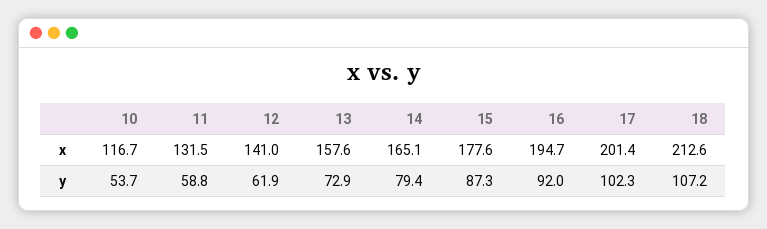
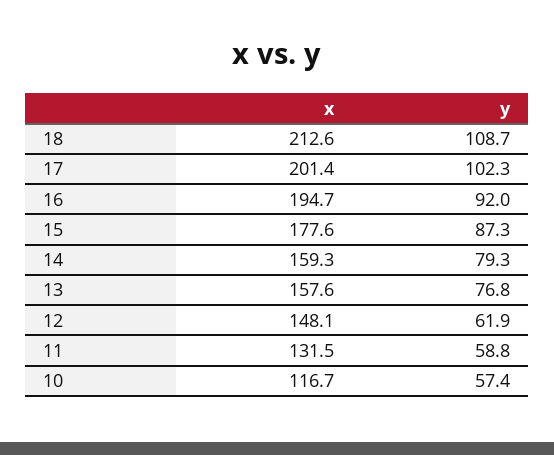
  {
    "10": {
      "x": 116.7,
-     "y": 53.7
+     "y": 57.4
    },
    "11": {
      "x": 131.5,
      "y": 58.8
    },
    "12": {
-     "x": 141,
+     "x": 148.1,
      "y": 61.9
    },
    "13": {
      "x": 157.6,
-     "y": 72.9
+     "y": 76.8
    },
    "14": {
-     "x": 165.1,
+     "x": 159.3,
-     "y": 79.4
+     "y": 79.3
    },
    "15": {
      "x": 177.6,
      "y": 87.3
    },
    "16": {
      "x": 194.7,
      "y": 92
    },
    "17": {
      "x": 201.4,
      "y": 102.3
    },
    "18": {
      "x": 212.6,
-     "y": 107.2
+     "y": 108.7
    }
  }

